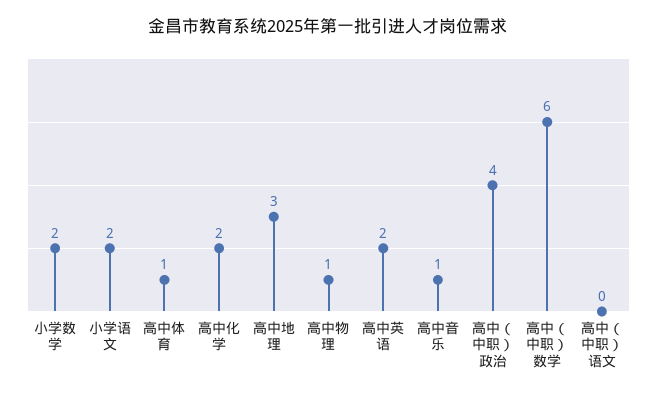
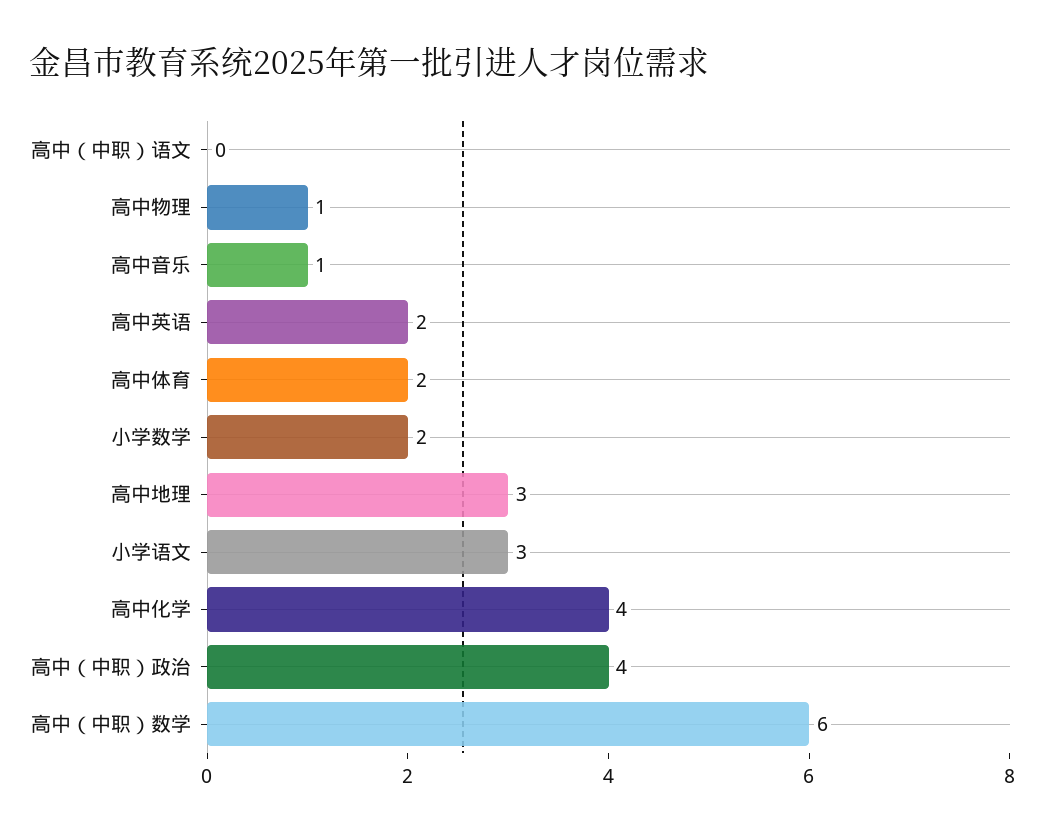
  {
    "小学数学": 2,
-   "小学语文": 2,
+   "小学语文": 3,
-   "高中体育": 1,
+   "高中体育": 2,
-   "高中化学": 2,
+   "高中化学": 4,
    "高中地理": 3,
    "高中物理": 1,
    "高中英语": 2,
    "高中音乐": 1,
    "高中（中职）政治": 4,
    "高中（中职）数学": 6,
    "高中（中职）语文": 0
  }

